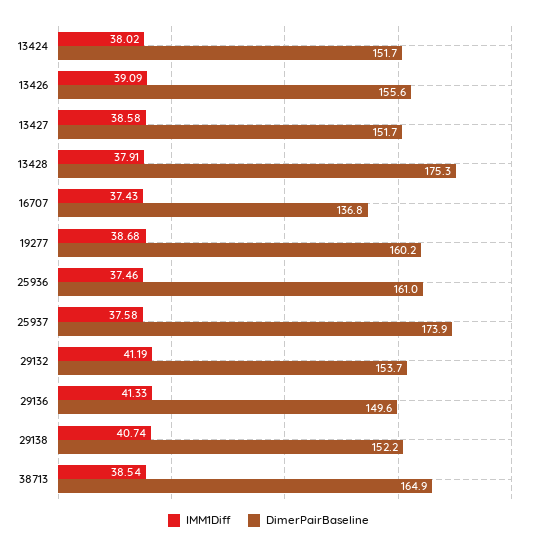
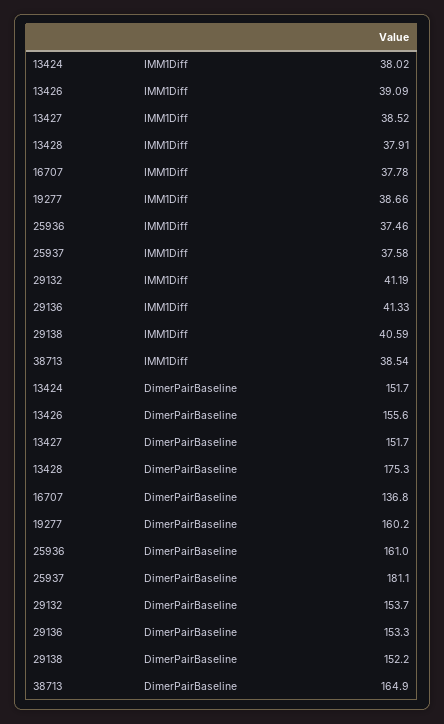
  {
    "IMM1Diff": {
      "13424": 38.02,
      "13426": 39.09,
-     "13427": 38.58,
+     "13427": 38.52,
      "13428": 37.91,
-     "16707": 37.43,
+     "16707": 37.78,
-     "19277": 38.68,
+     "19277": 38.66,
      "25936": 37.46,
      "25937": 37.58,
      "29132": 41.19,
      "29136": 41.33,
-     "29138": 40.74,
+     "29138": 40.59,
      "38713": 38.54
    },
    "DimerPairBaseline": {
      "13424": 151.7,
      "13426": 155.6,
      "13427": 151.7,
      "13428": 175.3,
      "16707": 136.8,
      "19277": 160.2,
      "25936": 161,
-     "25937": 173.9,
+     "25937": 181.1,
      "29132": 153.7,
-     "29136": 149.6,
+     "29136": 153.3,
      "29138": 152.2,
      "38713": 164.9
    }
  }

